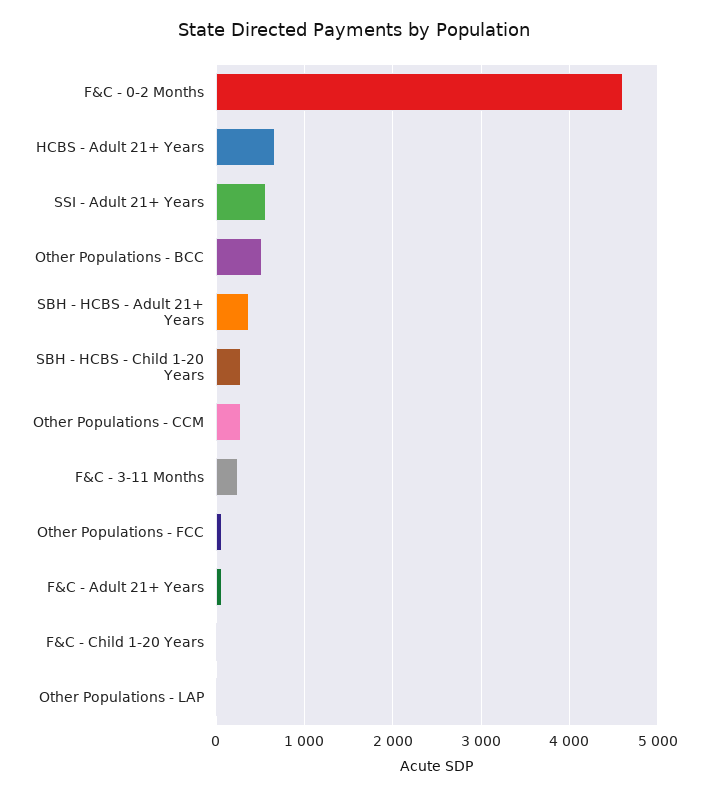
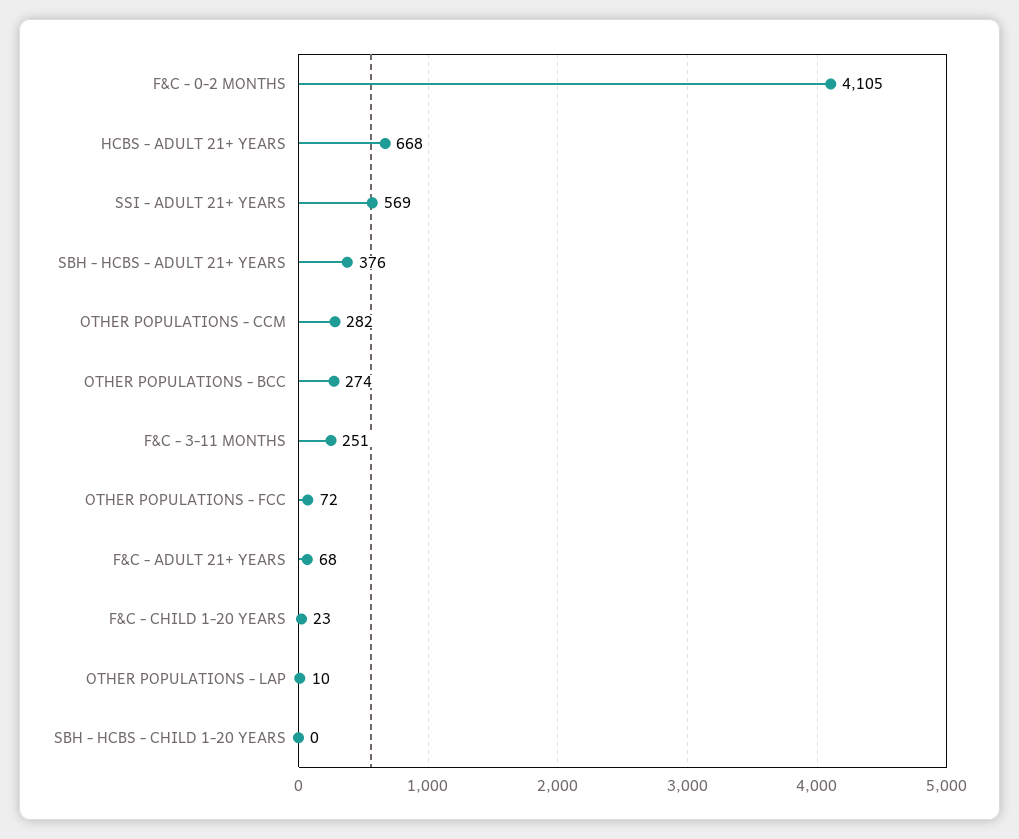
  {
-   "F&C - 0-2 Months": 4600,
+   "F&C - 0-2 Months": 4105,
    "HCBS - Adult 21+ Years": 668,
    "SSI - Adult 21+ Years": 569,
-   "Other Populations - BCC": 500,
+   "Other Populations - BCC": 274,
    "SBH - HCBS - Adult 21+ Years": 376,
-   "SBH - HCBS - Child 1-20 Years": 300,
+   "SBH - HCBS - Child 1-20 Years": 0,
    "Other Populations - CCM": 282,
    "F&C - 3-11 Months": 251,
    "Other Populations - FCC": 72,
    "F&C - Adult 21+ Years": 68,
    "F&C - Child 1-20 Years": 23,
    "Other Populations - LAP": 10
  }

